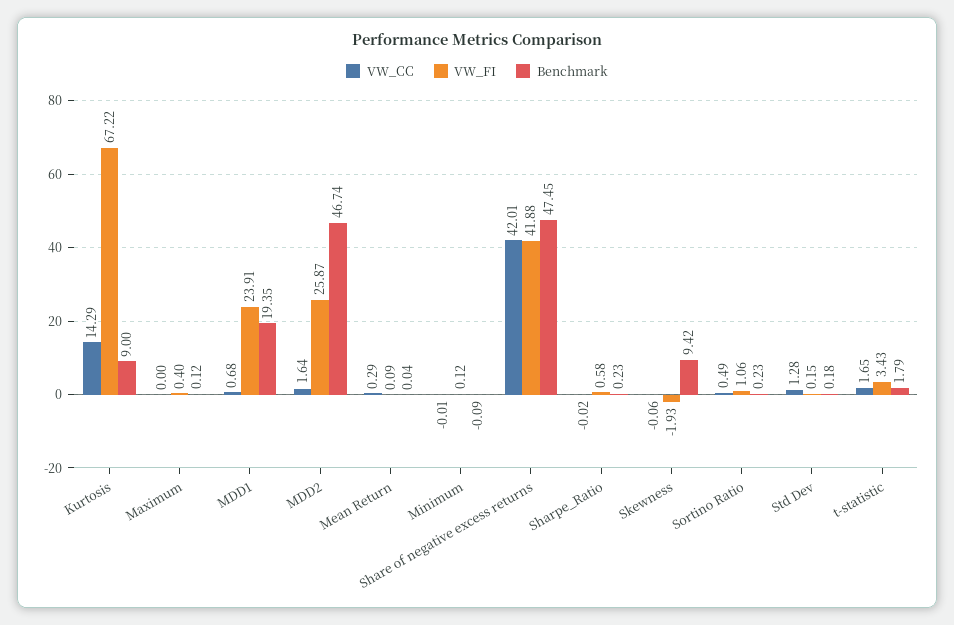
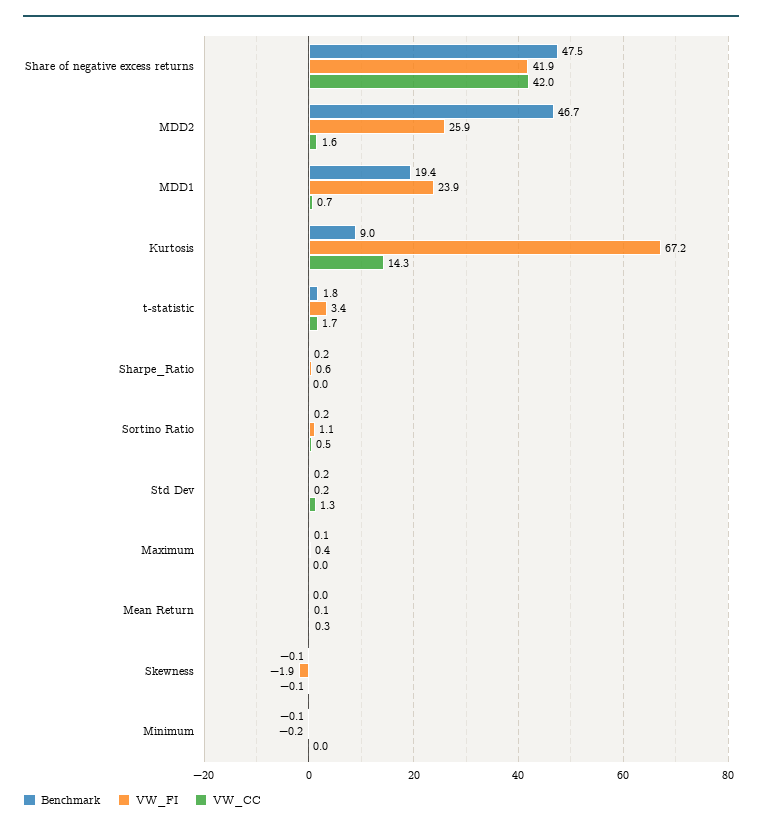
  {
    "VW_CC": {
      "Kurtosis": 14.29,
      "Maximum": 0,
      "MDD1": 0.68,
      "MDD2": 1.64,
      "Mean Return": 0.29,
      "Minimum": -0.01,
      "Share of negative excess returns": 42.01,
      "Sharpe_Ratio": -0.02,
      "Skewness": -0.06,
      "Sortino Ratio": 0.49,
      "Std Dev": 1.28,
      "t-statistic": 1.65
    },
    "VW_FI": {
      "Kurtosis": 67.22,
      "Maximum": 0.4,
      "MDD1": 23.91,
      "MDD2": 25.87,
      "Mean Return": 0.09,
-     "Minimum": 0.12,
+     "Minimum": -0.2,
      "Share of negative excess returns": 41.88,
      "Sharpe_Ratio": 0.58,
      "Skewness": -1.93,
      "Sortino Ratio": 1.06,
      "Std Dev": 0.15,
      "t-statistic": 3.43
    },
    "Benchmark": {
      "Kurtosis": 9,
      "Maximum": 0.12,
      "MDD1": 19.35,
      "MDD2": 46.74,
      "Mean Return": 0.04,
      "Minimum": -0.09,
      "Share of negative excess returns": 47.45,
      "Sharpe_Ratio": 0.23,
-     "Skewness": 9.42,
+     "Skewness": -0.1,
      "Sortino Ratio": 0.23,
      "Std Dev": 0.18,
      "t-statistic": 1.79
    }
  }

